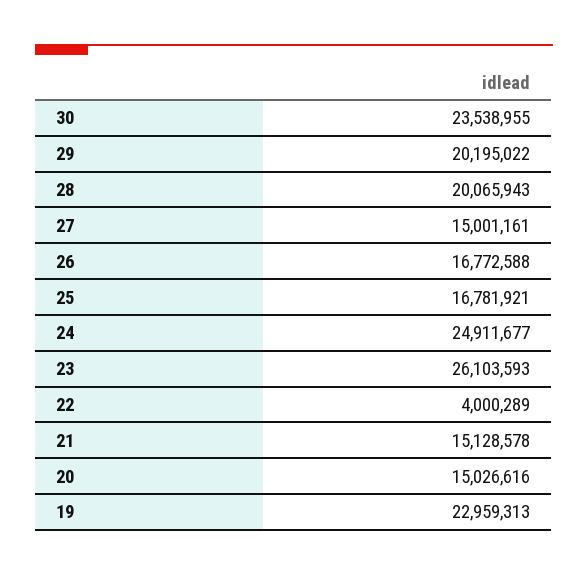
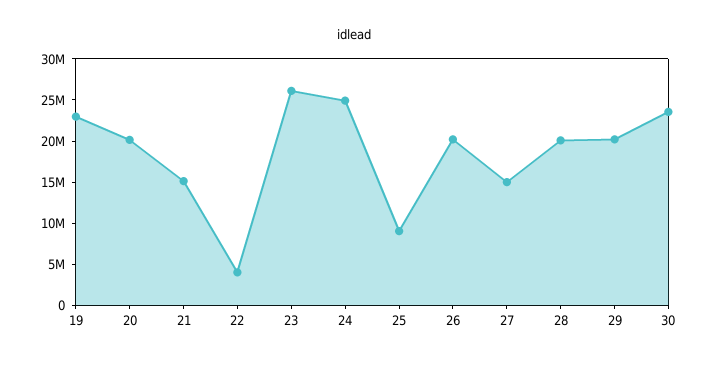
  {
    "30": 23538955,
    "29": 20195022,
    "28": 20065943,
    "27": 15001161,
-   "26": 16772588,
+   "26": 20000000,
-   "25": 16781921,
+   "25": 9000000,
    "24": 24911677,
    "23": 26103593,
    "22": 4000289,
    "21": 15128578,
-   "20": 15026616,
+   "20": 20000000,
    "19": 22959313
  }

